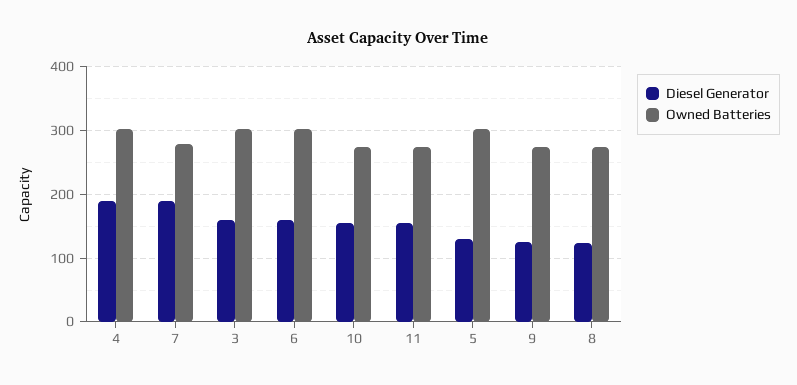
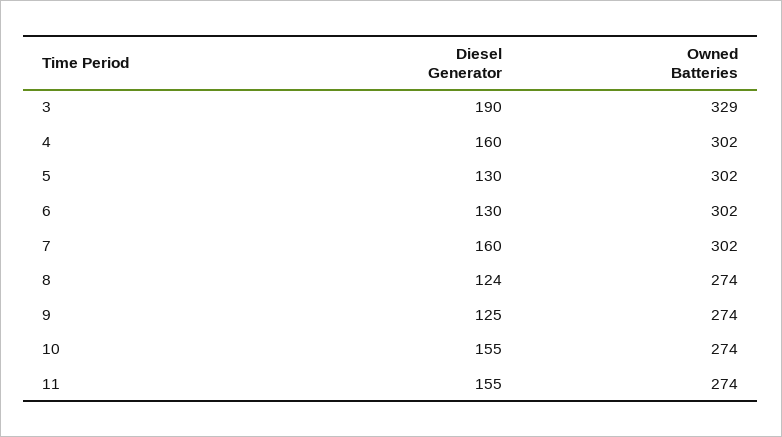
  {
    "Diesel Generator": {
-     "4": 190,
+     "4": 160,
-     "7": 190,
+     "7": 160,
-     "3": 160,
+     "3": 190,
-     "6": 160,
+     "6": 130,
      "10": 155,
      "11": 155,
      "5": 130,
      "9": 125,
      "8": 124
    },
    "Owned Batteries": {
      "4": 302,
-     "7": 280,
+     "7": 302,
-     "3": 300,
+     "3": 329,
      "6": 302,
      "10": 274,
      "11": 274,
      "5": 302,
      "9": 274,
      "8": 274
    }
  }

